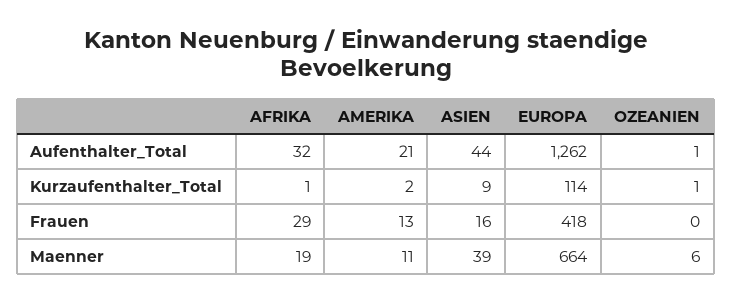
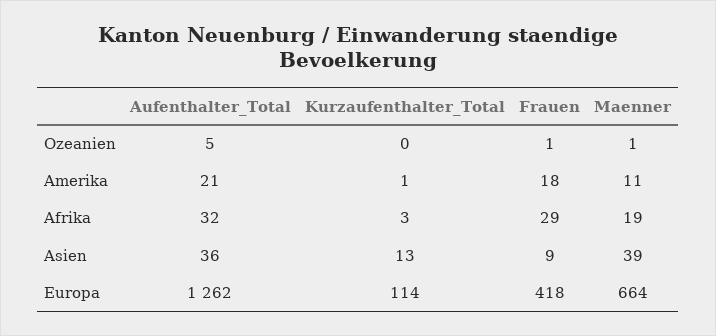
  {
    "AFRIKA": {
      "Aufenthalter_Total": 32,
-     "Kurzaufenthalter_Total": 1,
+     "Kurzaufenthalter_Total": 3,
      "Frauen": 29,
      "Maenner": 19
    },
    "AMERIKA": {
      "Aufenthalter_Total": 21,
-     "Kurzaufenthalter_Total": 2,
+     "Kurzaufenthalter_Total": 1,
-     "Frauen": 13,
+     "Frauen": 18,
      "Maenner": 11
    },
    "ASIEN": {
-     "Aufenthalter_Total": 44,
+     "Aufenthalter_Total": 36,
-     "Kurzaufenthalter_Total": 9,
+     "Kurzaufenthalter_Total": 13,
-     "Frauen": 16,
+     "Frauen": 9,
      "Maenner": 39
    },
    "EUROPA": {
      "Aufenthalter_Total": 1262,
      "Kurzaufenthalter_Total": 114,
      "Frauen": 418,
      "Maenner": 664
    },
    "OZEANIEN": {
-     "Aufenthalter_Total": 1,
+     "Aufenthalter_Total": 5,
-     "Kurzaufenthalter_Total": 1,
+     "Kurzaufenthalter_Total": 0,
-     "Frauen": 0,
+     "Frauen": 1,
-     "Maenner": 6
+     "Maenner": 1
    }
  }

